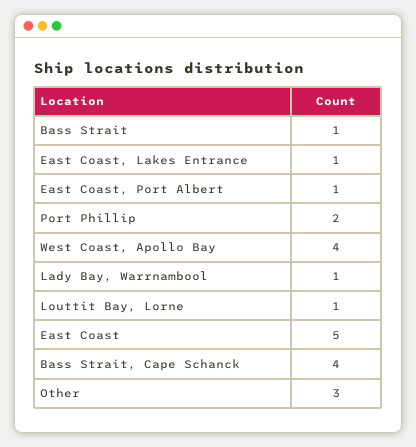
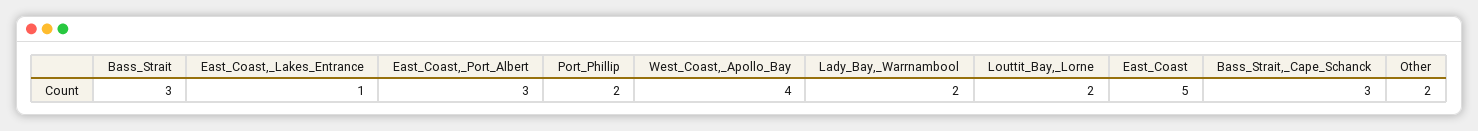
  {
-   "Bass Strait": 1,
+   "Bass Strait": 3,
    "East Coast, Lakes Entrance": 1,
-   "East Coast, Port Albert": 1,
+   "East Coast, Port Albert": 3,
    "Port Phillip": 2,
    "West Coast, Apollo Bay": 4,
-   "Lady Bay, Warrnambool": 1,
+   "Lady Bay, Warrnambool": 2,
-   "Louttit Bay, Lorne": 1,
+   "Louttit Bay, Lorne": 2,
    "East Coast": 5,
-   "Bass Strait, Cape Schanck": 4,
+   "Bass Strait, Cape Schanck": 3,
-   "Other": 3
+   "Other": 2
  }

